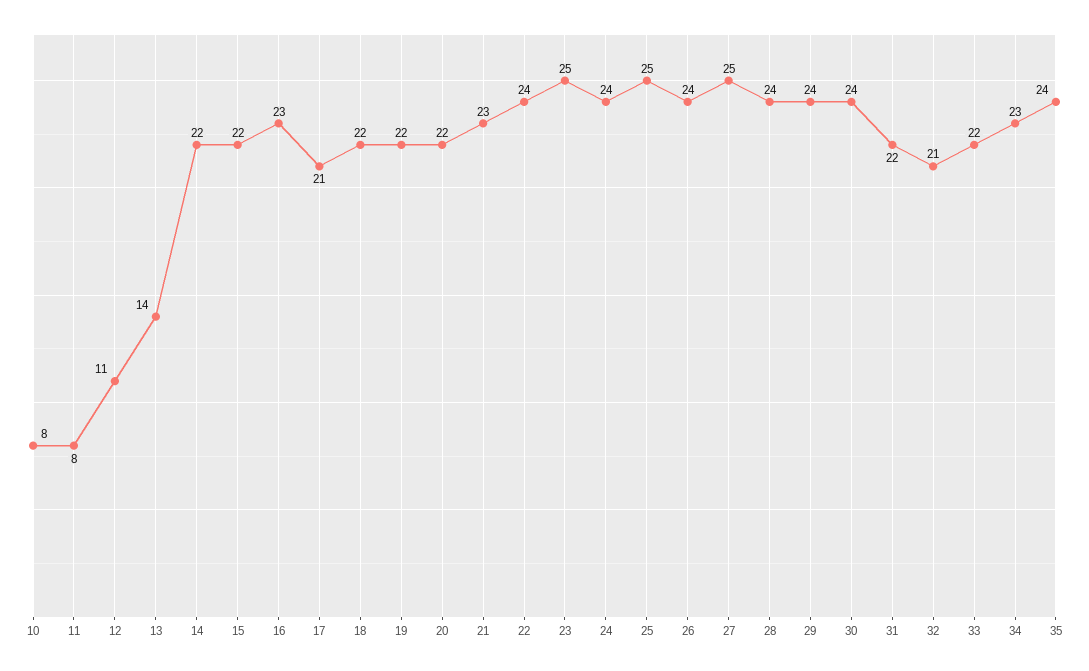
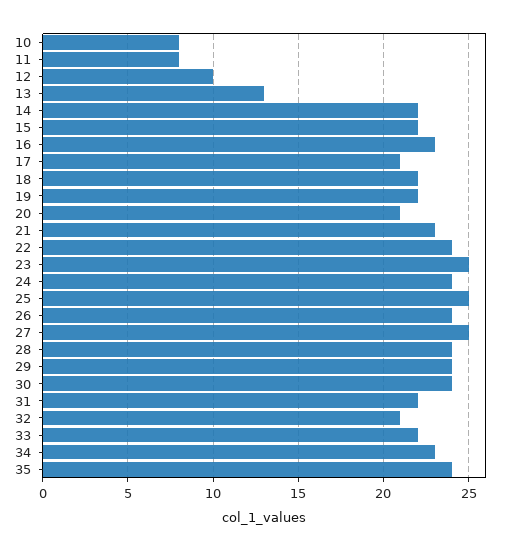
  {
    "10": 8,
    "11": 8,
-   "12": 11,
+   "12": 10,
-   "13": 14,
+   "13": 13,
    "14": 22,
    "15": 22,
    "16": 23,
    "17": 21,
    "18": 22,
    "19": 22,
-   "20": 22,
+   "20": 21,
    "21": 23,
    "22": 24,
    "23": 25,
    "24": 24,
    "25": 25,
    "26": 24,
    "27": 25,
    "28": 24,
    "29": 24,
    "30": 24,
    "31": 22,
    "32": 21,
    "33": 22,
    "34": 23,
    "35": 24
  }

